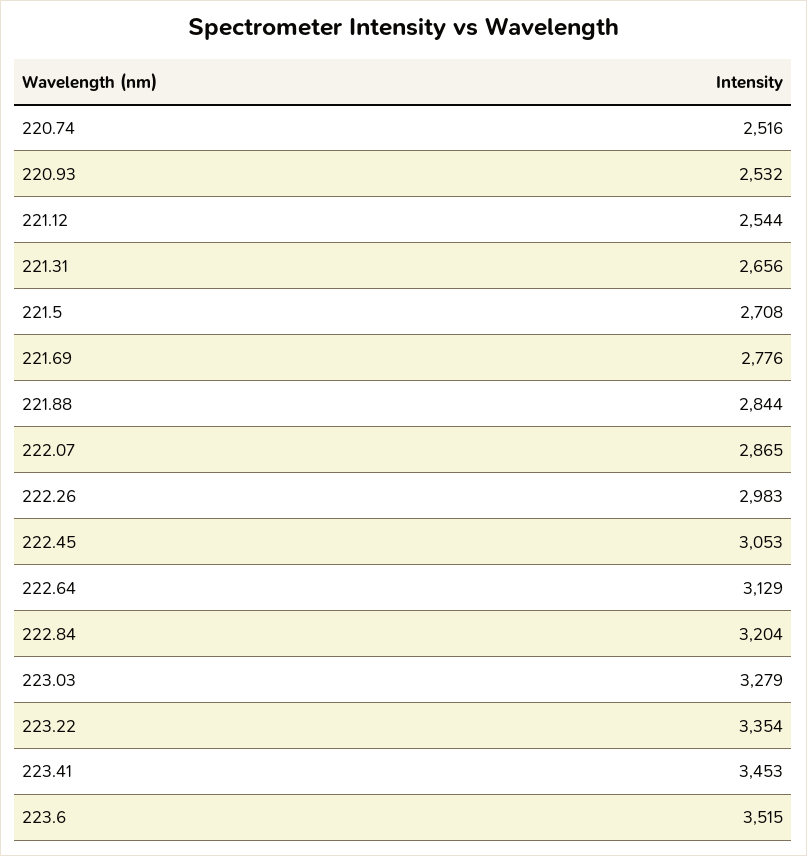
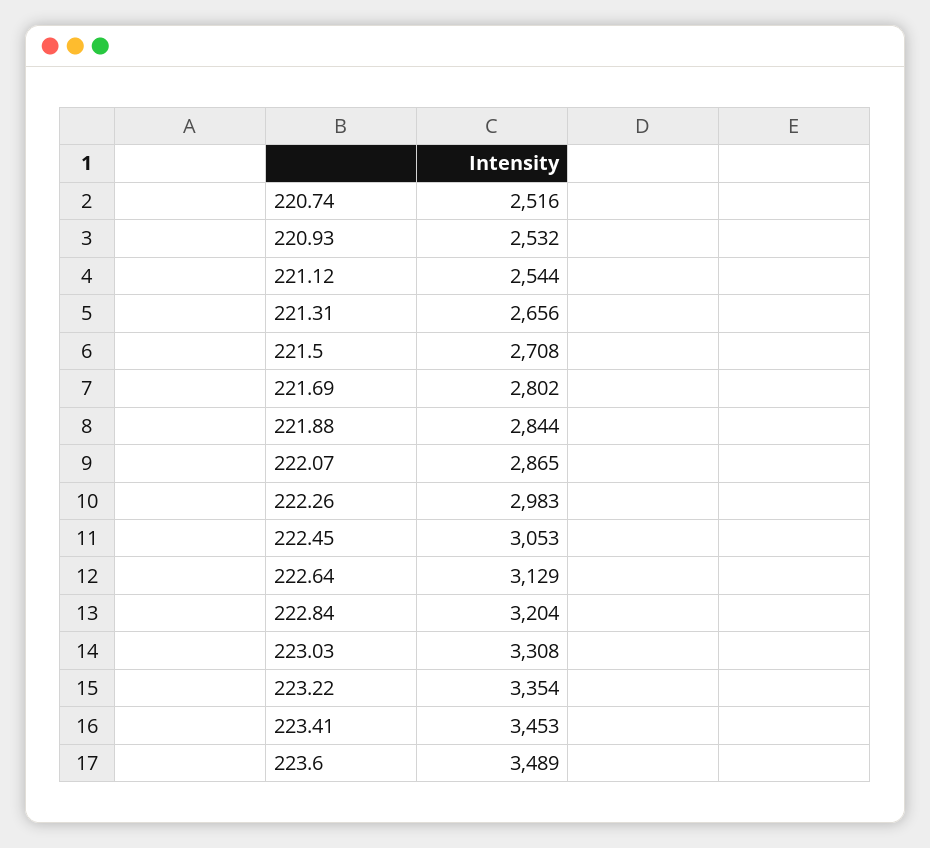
  {
    "220.74": 2516,
    "220.93": 2532,
    "221.12": 2544,
    "221.31": 2656,
    "221.5": 2708,
-   "221.69": 2776,
+   "221.69": 2802,
    "221.88": 2844,
    "222.07": 2865,
    "222.26": 2983,
    "222.45": 3053,
    "222.64": 3129,
    "222.84": 3204,
-   "223.03": 3279,
+   "223.03": 3308,
    "223.22": 3354,
    "223.41": 3453,
-   "223.6": 3515
+   "223.6": 3489
  }

